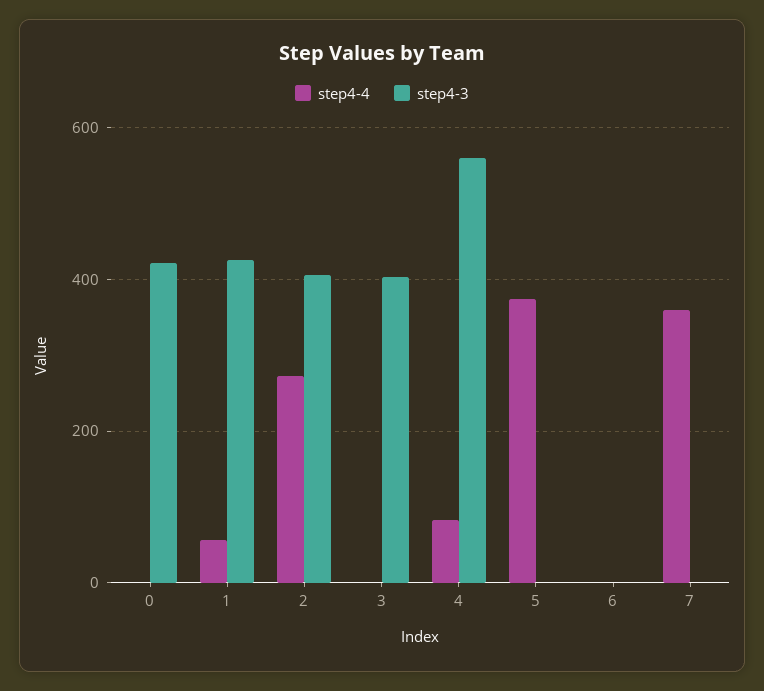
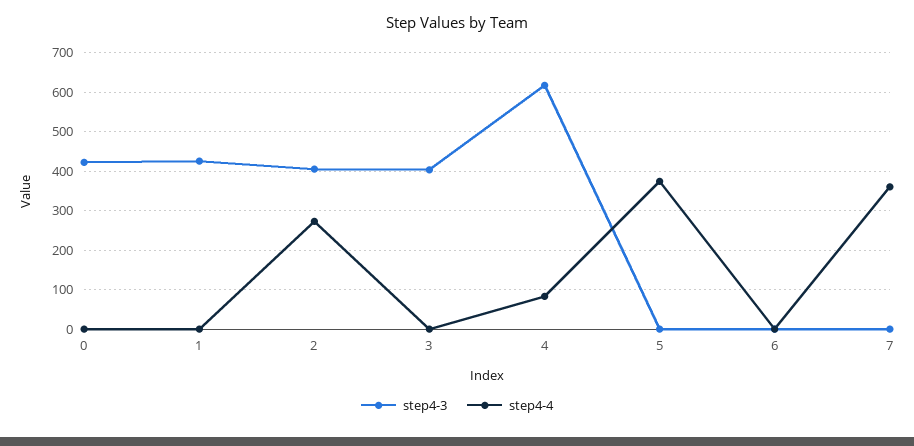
  {
    "step4-4": {
      "0": 0,
-     "1": 60,
+     "1": 0,
      "2": 280,
      "3": 0,
      "4": 80,
      "5": 380,
      "6": 0,
      "7": 360
    },
    "step4-3": {
      "0": 420,
      "1": 420,
      "2": 400,
      "3": 400,
-     "4": 560,
+     "4": 620,
      "5": 0,
      "6": 0,
      "7": 0
    }
  }

